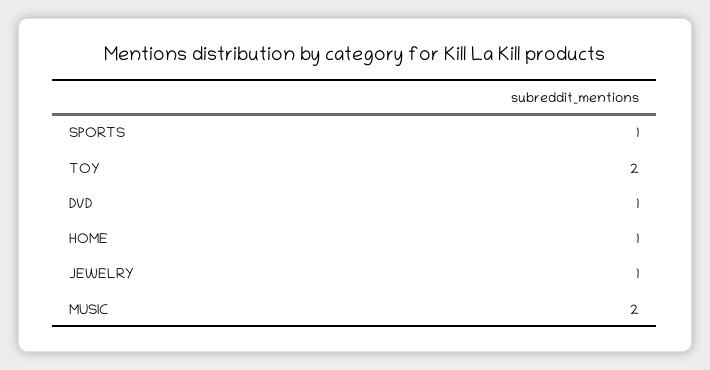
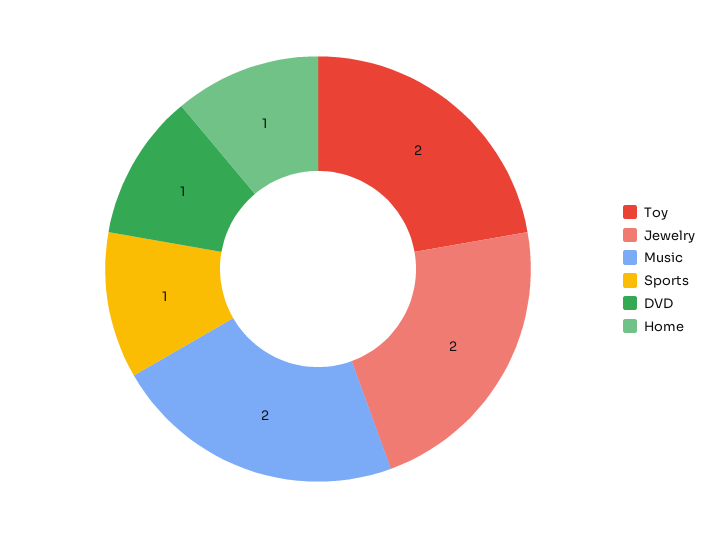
  {
    "SPORTS": 1,
    "TOY": 2,
    "DVD": 1,
    "HOME": 1,
-   "JEWELRY": 1,
+   "JEWELRY": 2,
    "MUSIC": 2
  }

